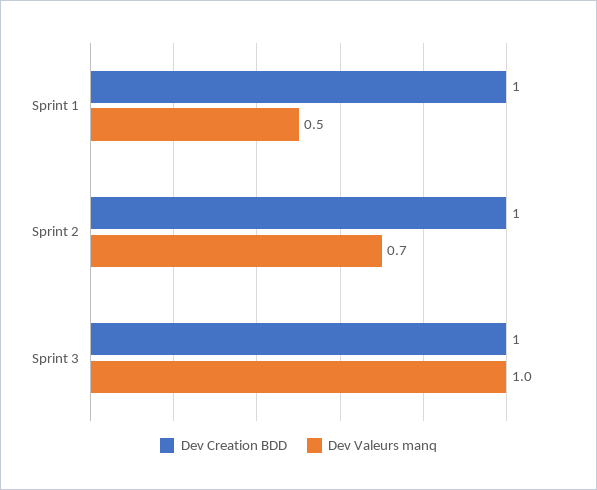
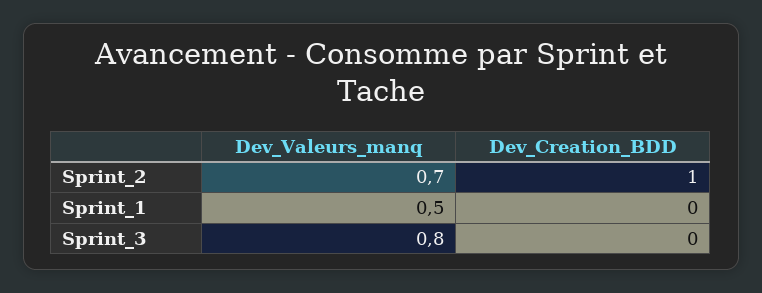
  {
    "Dev Creation BDD": {
-     "Sprint 1": 1,
+     "Sprint 1": 0,
      "Sprint 2": 1,
-     "Sprint 3": 1
+     "Sprint 3": 0
    },
    "Dev Valeurs manq": {
      "Sprint 1": 0.5,
      "Sprint 2": 0.7,
-     "Sprint 3": 1
+     "Sprint 3": 0.8
    }
  }

